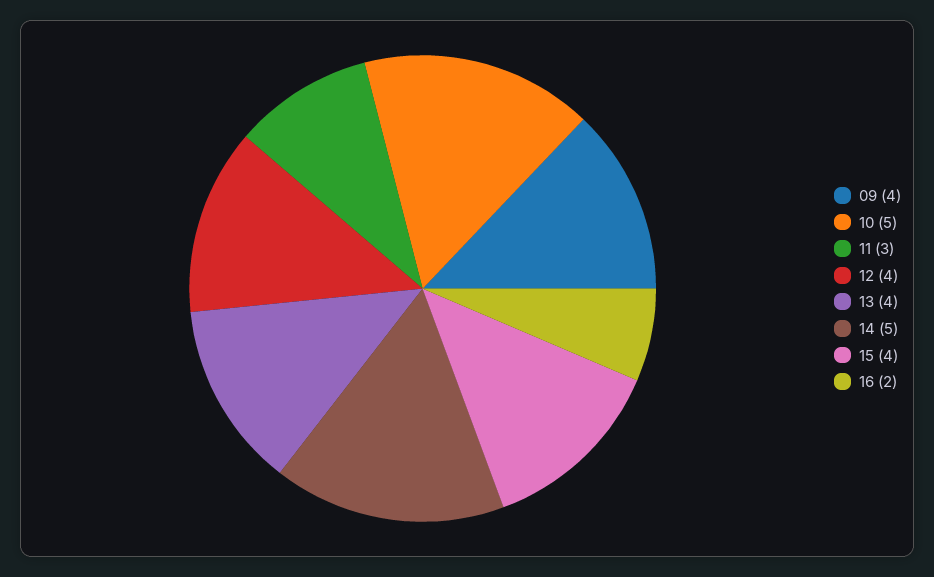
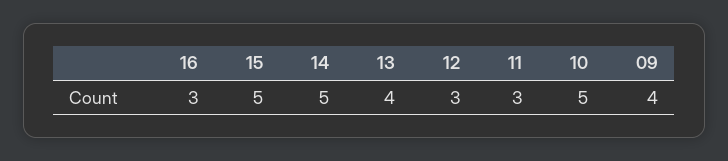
  {
    "09": 4,
    "10": 5,
    "11": 3,
-   "12": 4,
+   "12": 3,
    "13": 4,
    "14": 5,
-   "15": 4,
+   "15": 5,
-   "16": 2
+   "16": 3
  }

